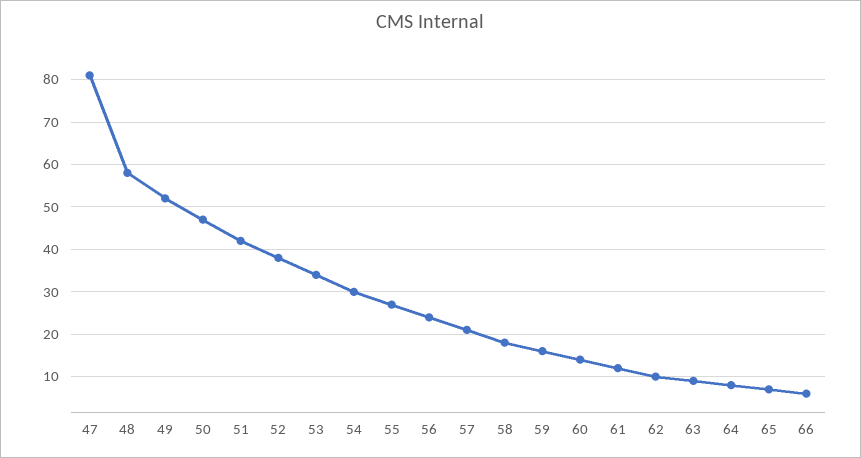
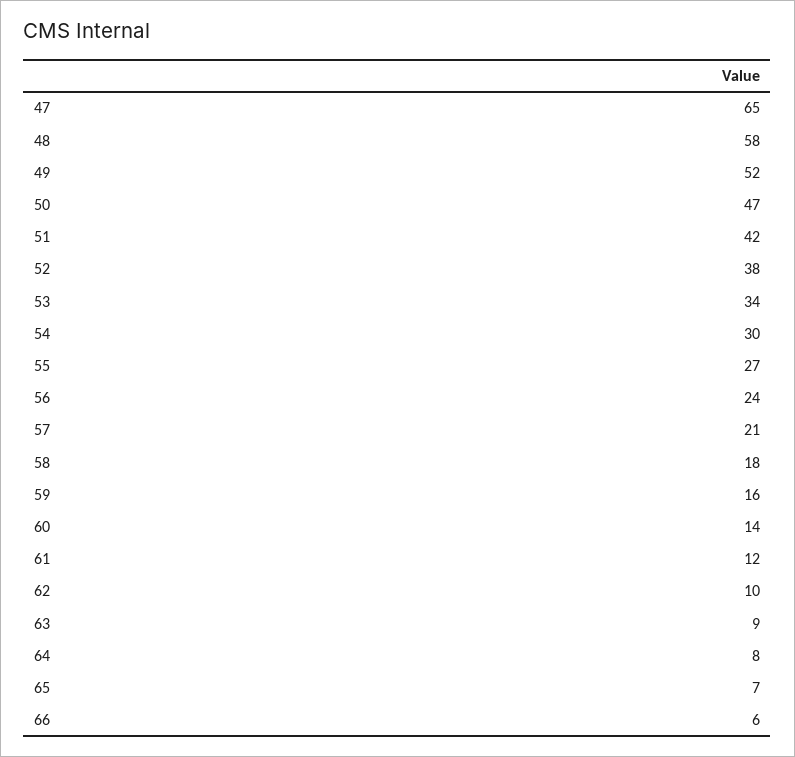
  {
-   "47": 80,
+   "47": 65,
    "48": 58,
    "49": 52,
    "50": 47,
    "51": 42,
    "52": 38,
    "53": 34,
    "54": 30,
    "55": 27,
    "56": 24,
    "57": 21,
    "58": 18,
    "59": 16,
    "60": 14,
    "61": 12,
    "62": 10,
    "63": 9,
    "64": 8,
    "65": 7,
    "66": 6
  }

